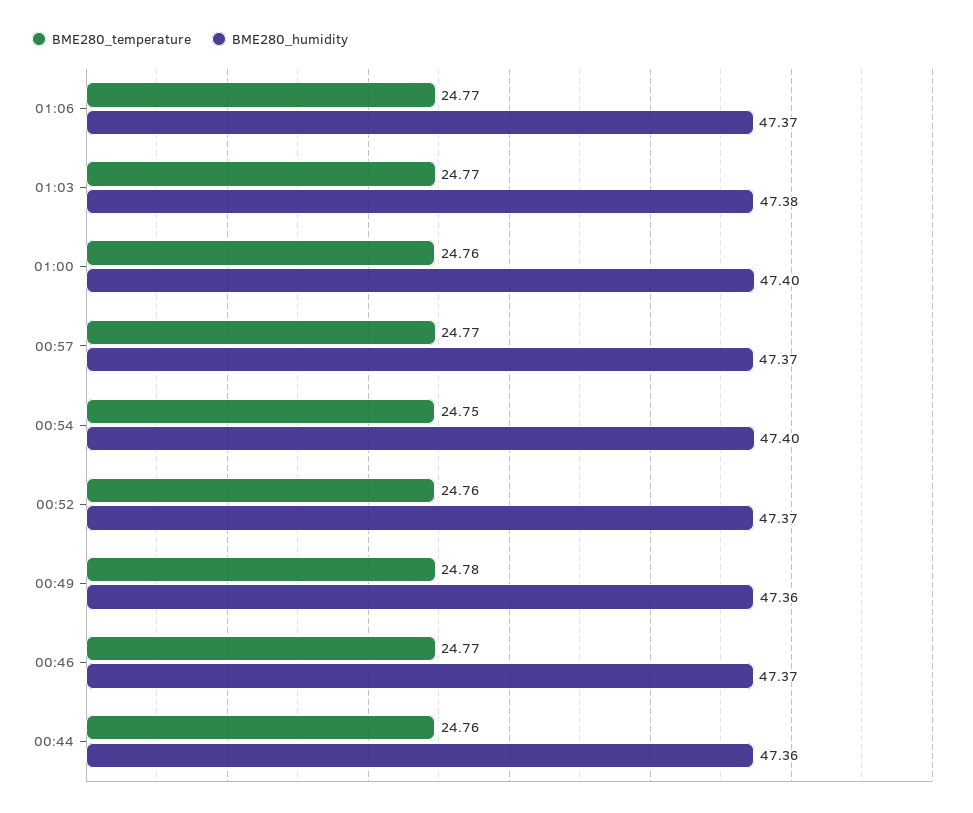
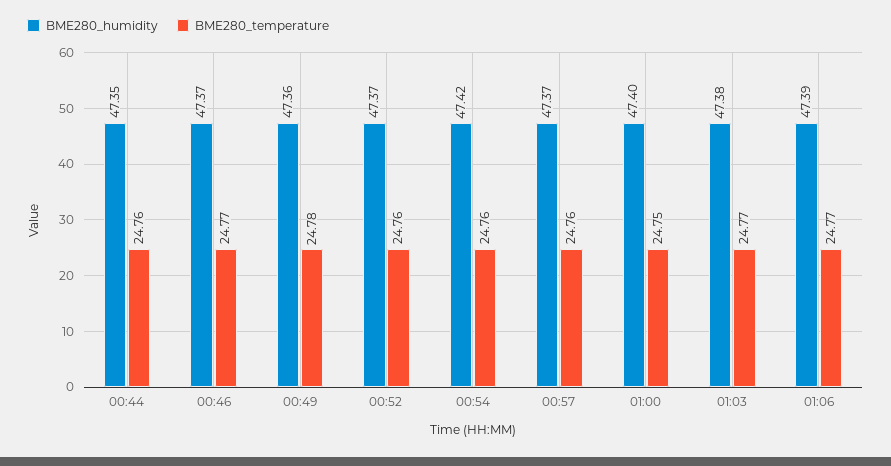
  {
    "BME280_temperature": {
      "01:06": 24.77,
      "01:03": 24.77,
-     "01:00": 24.76,
+     "01:00": 24.75,
-     "00:57": 24.77,
+     "00:57": 24.76,
-     "00:54": 24.75,
+     "00:54": 24.76,
      "00:52": 24.76,
      "00:49": 24.78,
      "00:46": 24.77,
      "00:44": 24.76
    },
    "BME280_humidity": {
-     "01:06": 47.37,
+     "01:06": 47.39,
      "01:03": 47.38,
      "01:00": 47.4,
      "00:57": 47.37,
-     "00:54": 47.4,
+     "00:54": 47.42,
      "00:52": 47.37,
      "00:49": 47.36,
      "00:46": 47.37,
-     "00:44": 47.36
+     "00:44": 47.35
    }
  }

